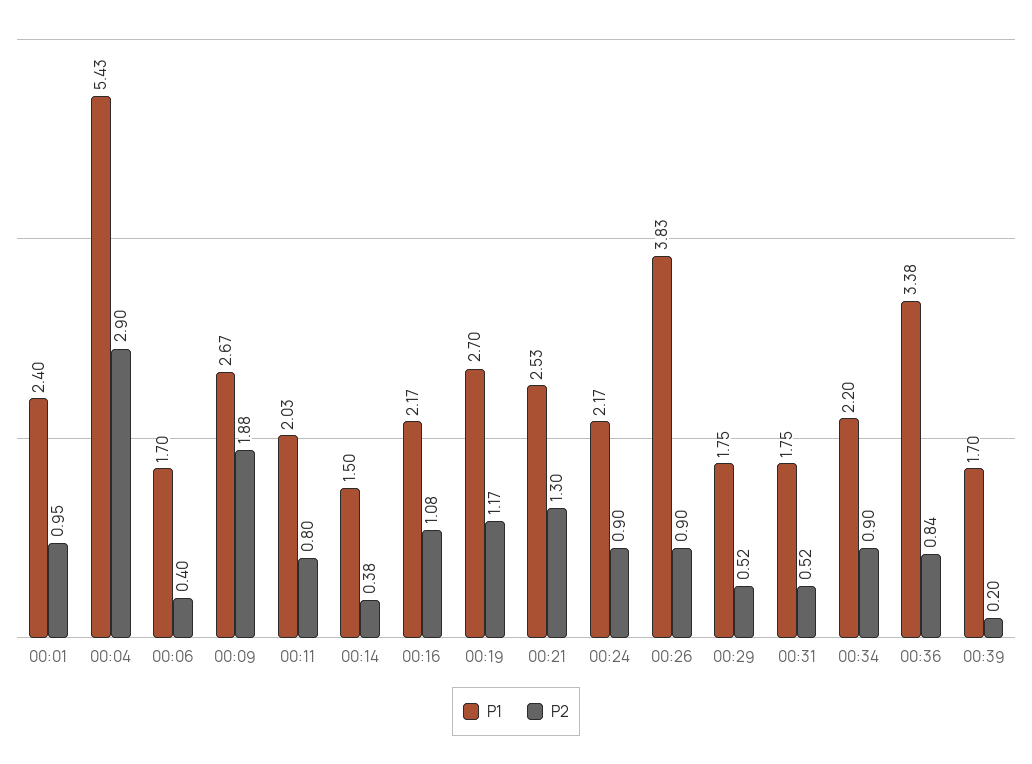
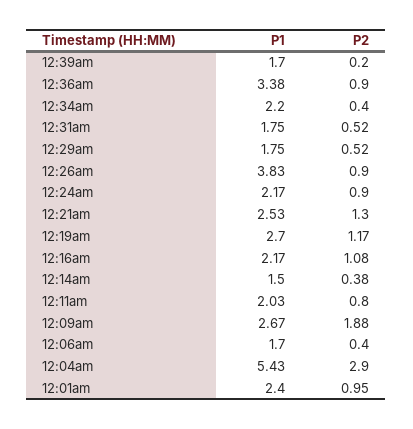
  {
    "P1": {
      "00:01": 2.4,
      "00:04": 5.43,
      "00:06": 1.7,
      "00:09": 2.67,
      "00:11": 2.03,
      "00:14": 1.5,
      "00:16": 2.17,
      "00:19": 2.7,
      "00:21": 2.53,
      "00:24": 2.17,
      "00:26": 3.83,
      "00:29": 1.75,
      "00:31": 1.75,
      "00:34": 2.2,
      "00:36": 3.38,
      "00:39": 1.7
    },
    "P2": {
      "00:01": 0.95,
      "00:04": 2.9,
      "00:06": 0.4,
      "00:09": 1.88,
      "00:11": 0.8,
      "00:14": 0.38,
      "00:16": 1.08,
      "00:19": 1.17,
      "00:21": 1.3,
      "00:24": 0.9,
      "00:26": 0.9,
      "00:29": 0.52,
      "00:31": 0.52,
-     "00:34": 0.9,
+     "00:34": 0.4,
-     "00:36": 0.84,
+     "00:36": 0.9,
      "00:39": 0.2
    }
  }

